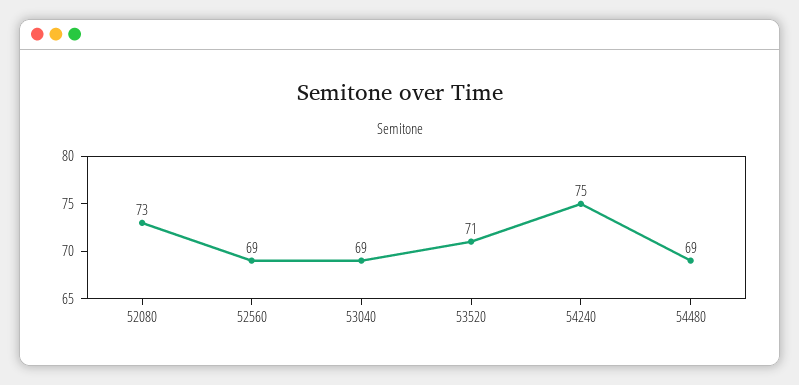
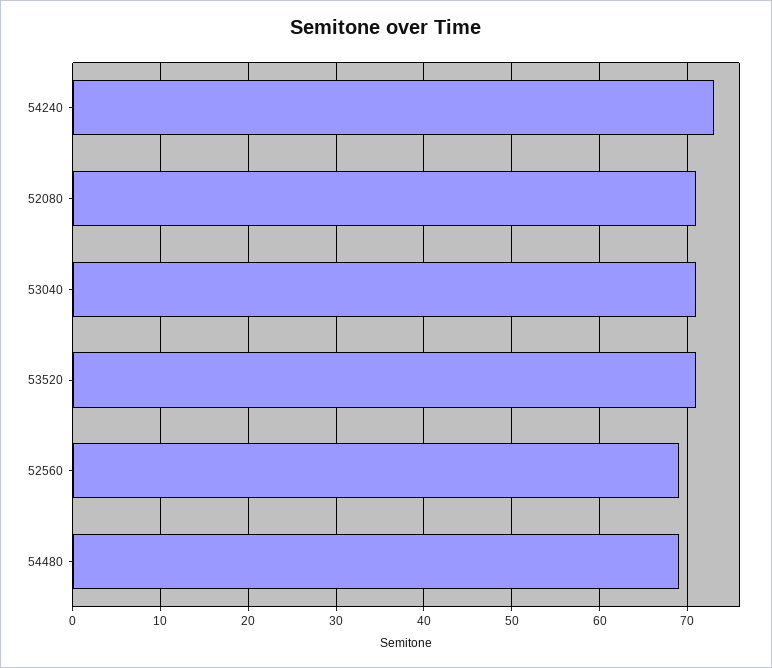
  {
-   "52080": 73,
+   "52080": 71,
    "52560": 69,
-   "53040": 69,
+   "53040": 71,
    "53520": 71,
-   "54240": 75,
+   "54240": 73,
    "54480": 69
  }

